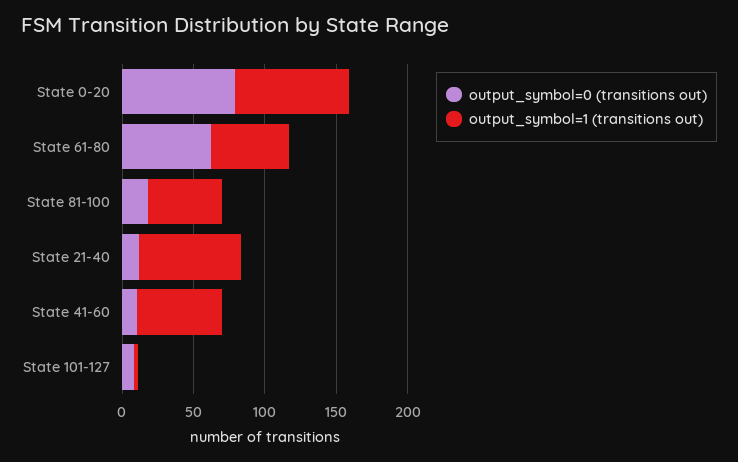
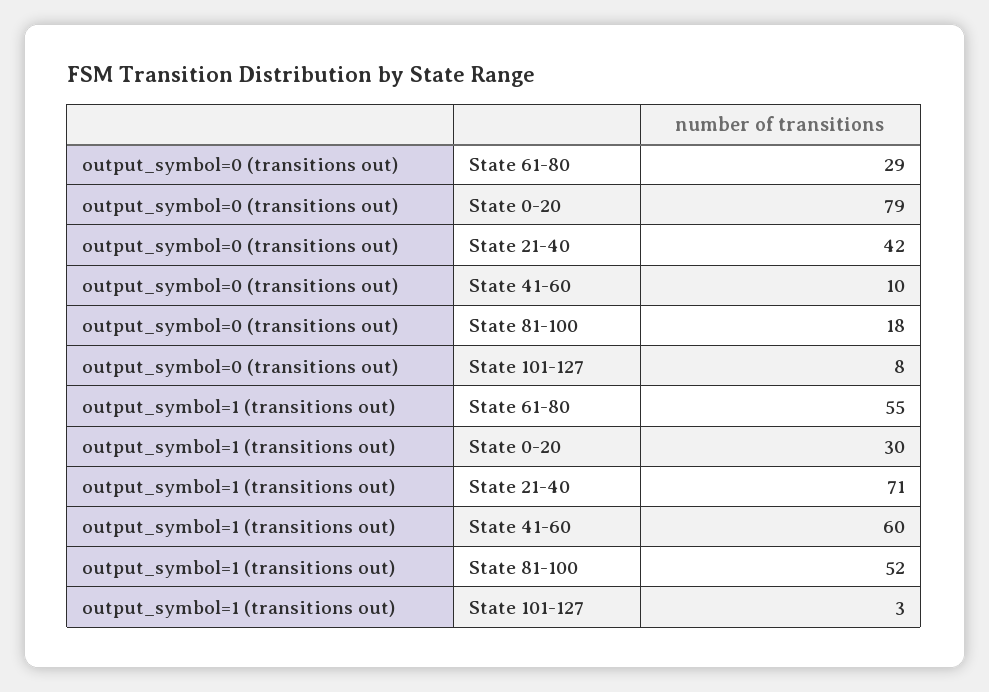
  {
    "output_symbol=0 (transitions out)": {
      "State 0-20": 79,
-     "State 61-80": 60,
+     "State 61-80": 29,
      "State 81-100": 18,
-     "State 21-40": 10,
+     "State 21-40": 42,
      "State 41-60": 10,
      "State 101-127": 8
    },
    "output_symbol=1 (transitions out)": {
-     "State 0-20": 80,
+     "State 0-20": 30,
      "State 61-80": 55,
      "State 81-100": 52,
      "State 21-40": 71,
      "State 41-60": 60,
      "State 101-127": 3
    }
  }

